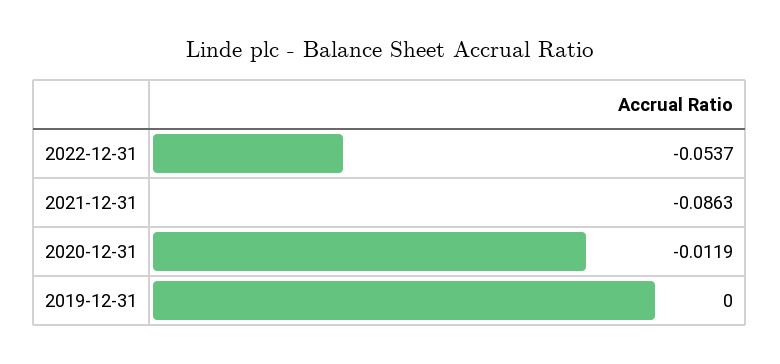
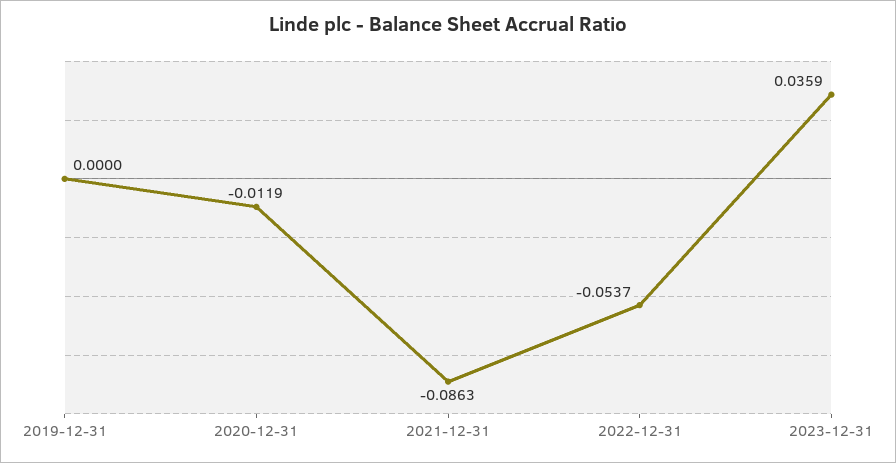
  {
    "2022-12-31": -0.0537,
    "2021-12-31": -0.0863,
    "2020-12-31": -0.0119,
-   "2019-12-31": 0
+   "2019-12-31": 0,
+   "2023-12-31": 0.0359
  }

